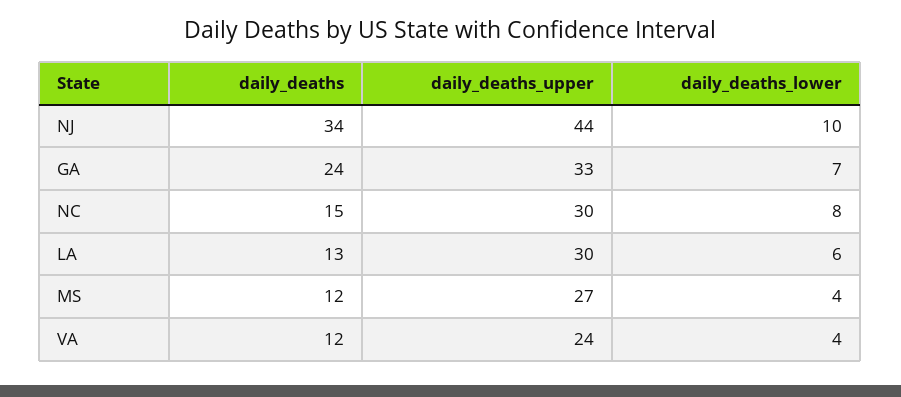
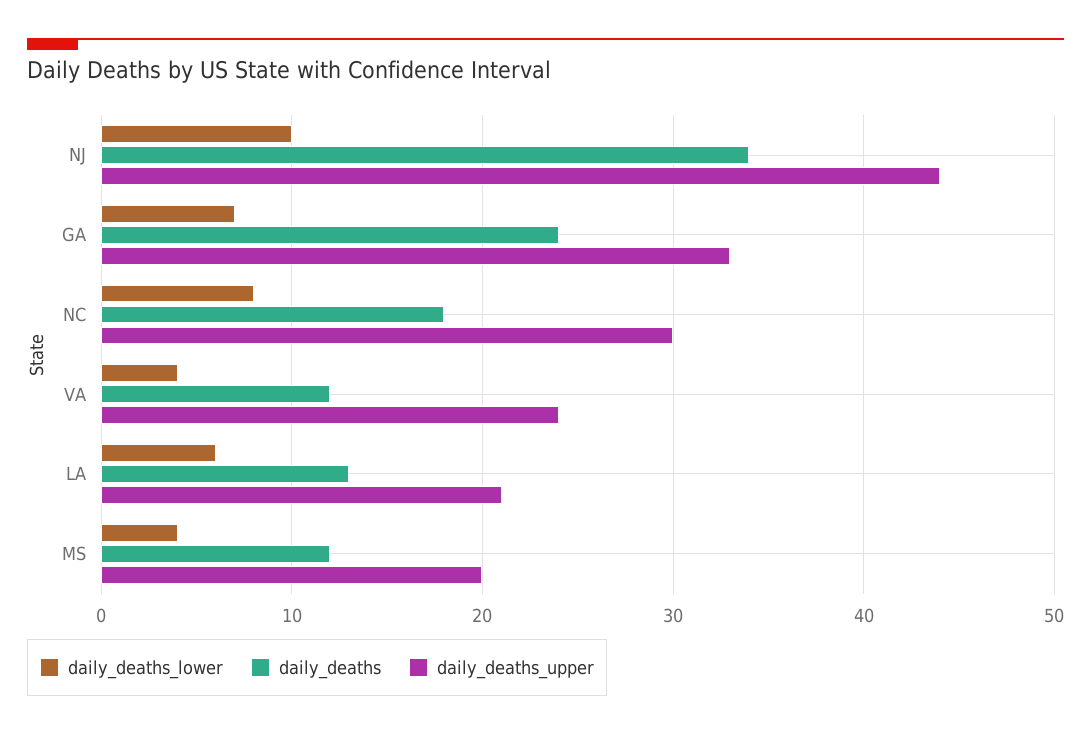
  {
    "daily_deaths": {
      "NJ": 34,
      "GA": 24,
-     "NC": 15,
+     "NC": 18,
      "LA": 13,
      "MS": 12,
      "VA": 12
    },
    "daily_deaths_upper": {
      "NJ": 44,
      "GA": 33,
      "NC": 30,
-     "LA": 30,
+     "LA": 21,
-     "MS": 27,
+     "MS": 20,
      "VA": 24
    },
    "daily_deaths_lower": {
      "NJ": 10,
      "GA": 7,
      "NC": 8,
      "LA": 6,
      "MS": 4,
      "VA": 4
    }
  }

